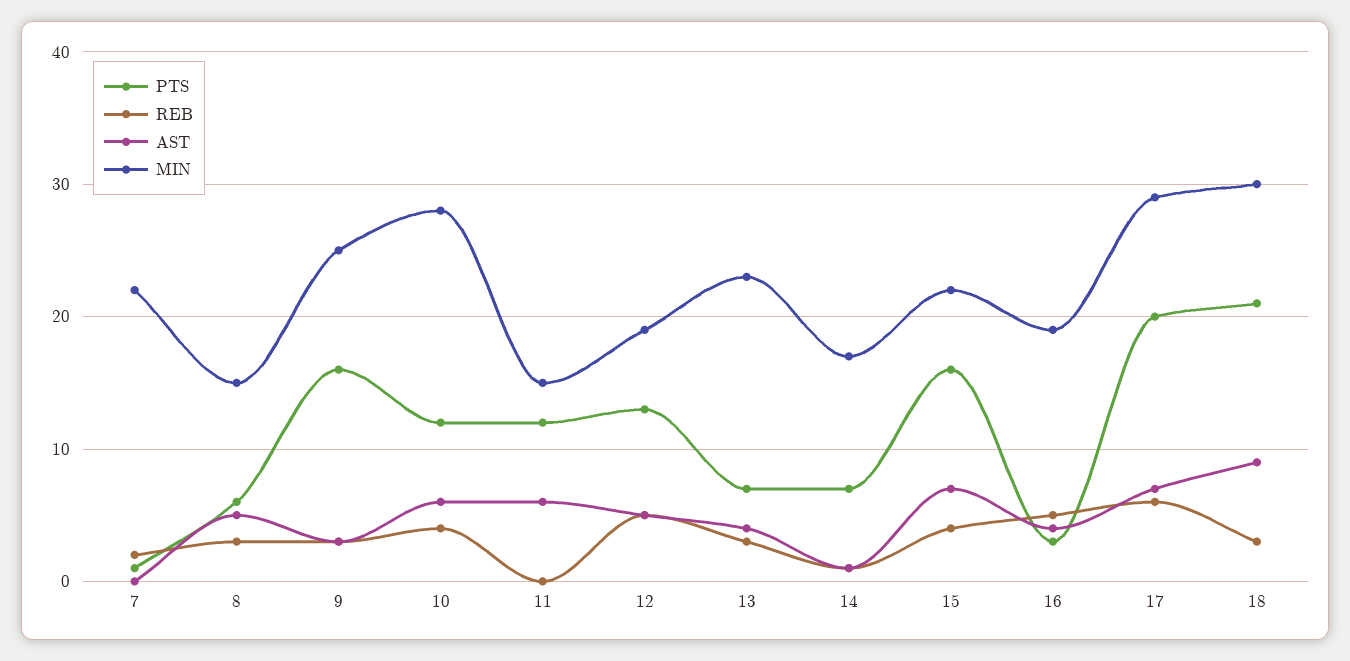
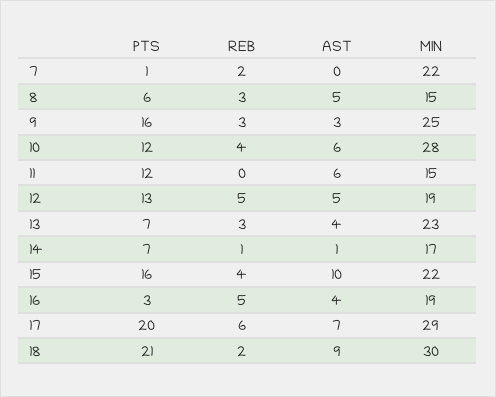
  {
    "PTS": {
      "7": 1,
      "8": 6,
      "9": 16,
      "10": 12,
      "11": 12,
      "12": 13,
      "13": 7,
      "14": 7,
      "15": 16,
      "16": 3,
      "17": 20,
      "18": 21
    },
    "REB": {
      "7": 2,
      "8": 3,
      "9": 3,
      "10": 4,
      "11": 0,
      "12": 5,
      "13": 3,
      "14": 1,
      "15": 4,
      "16": 5,
      "17": 6,
-     "18": 3
+     "18": 2
    },
    "AST": {
      "7": 0,
      "8": 5,
      "9": 3,
      "10": 6,
      "11": 6,
      "12": 5,
      "13": 4,
      "14": 1,
-     "15": 7,
+     "15": 10,
      "16": 4,
      "17": 7,
      "18": 9
    },
    "MIN": {
      "7": 22,
      "8": 15,
      "9": 25,
      "10": 28,
      "11": 15,
      "12": 19,
      "13": 23,
      "14": 17,
      "15": 22,
      "16": 19,
      "17": 29,
      "18": 30
    }
  }

